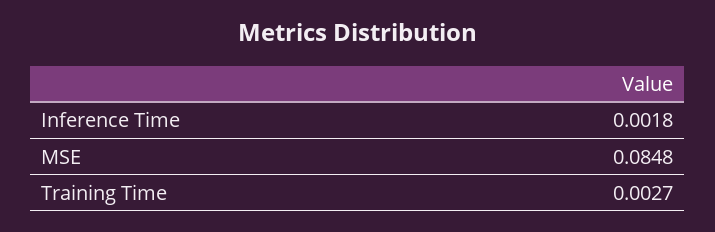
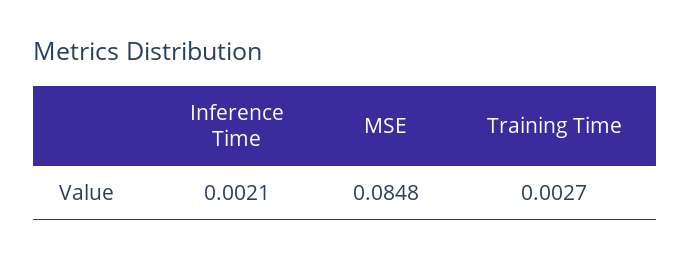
  {
-   "Inference Time": 0.0018,
+   "Inference Time": 0.0021,
    "MSE": 0.0848,
    "Training Time": 0.0027
  }

